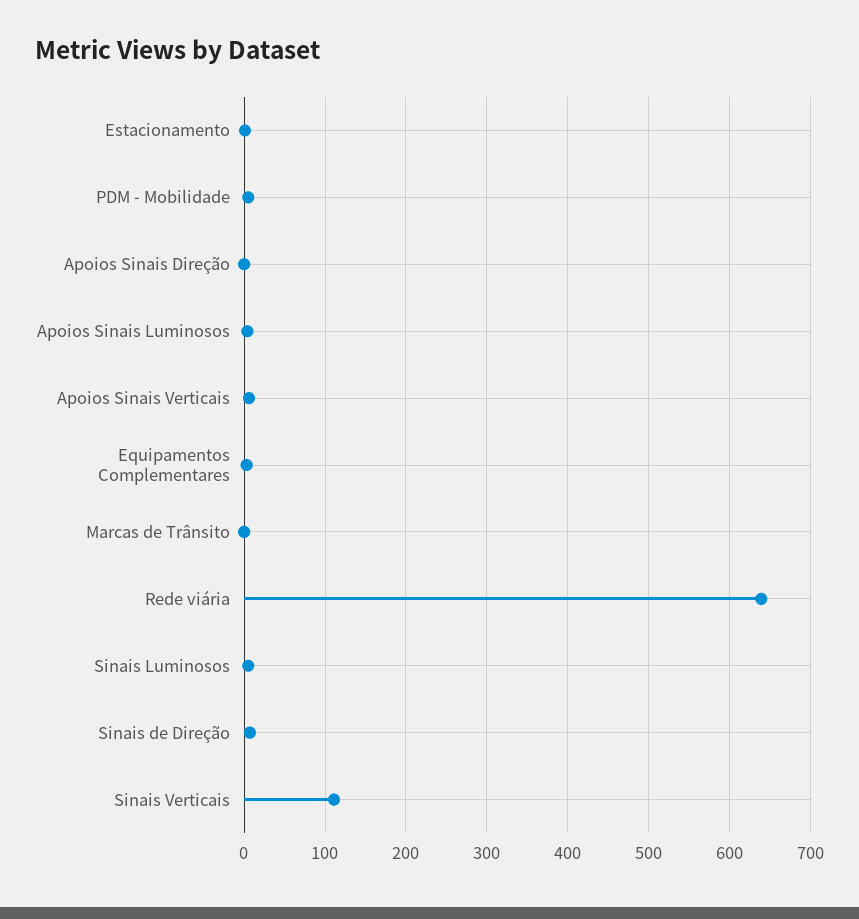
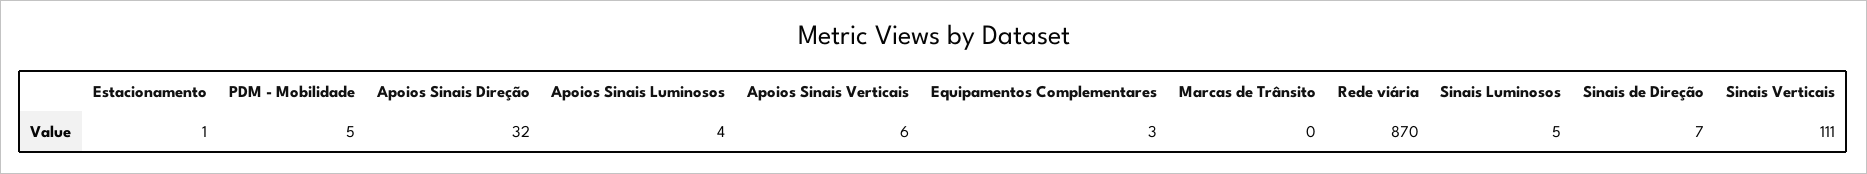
  {
    "Estacionamento": 1,
    "PDM - Mobilidade": 5,
-   "Apoios Sinais Direção": 0,
+   "Apoios Sinais Direção": 32,
    "Apoios Sinais Luminosos": 4,
    "Apoios Sinais Verticais": 6,
    "Equipamentos Complementares": 3,
    "Marcas de Trânsito": 0,
-   "Rede viária": 640,
+   "Rede viária": 870,
    "Sinais Luminosos": 5,
    "Sinais de Direção": 7,
    "Sinais Verticais": 111
  }

